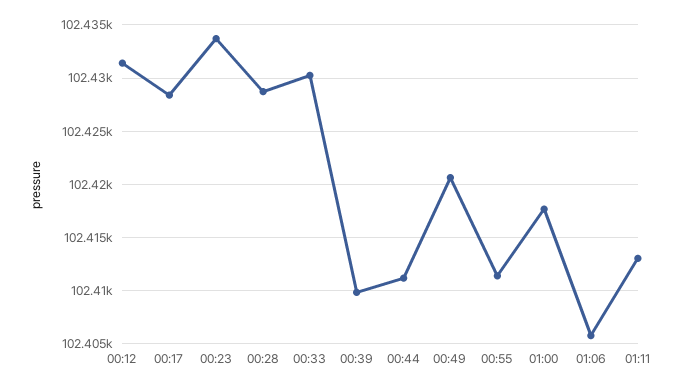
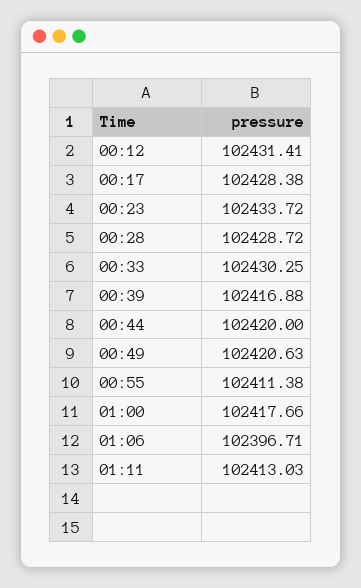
  {
    "00:12": 102431.41,
    "00:17": 102428.38,
    "00:23": 102433.72,
    "00:28": 102428.72,
    "00:33": 102430.25,
-   "00:39": 102410,
+   "00:39": 102416.88,
-   "00:44": 102411,
+   "00:44": 102420,
    "00:49": 102420.63,
    "00:55": 102411.38,
    "01:00": 102417.66,
-   "01:06": 102406,
+   "01:06": 102396.71,
    "01:11": 102413.03
  }

